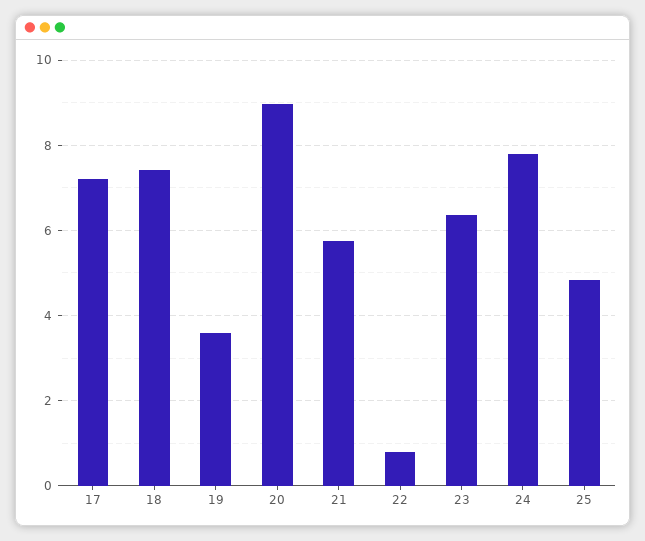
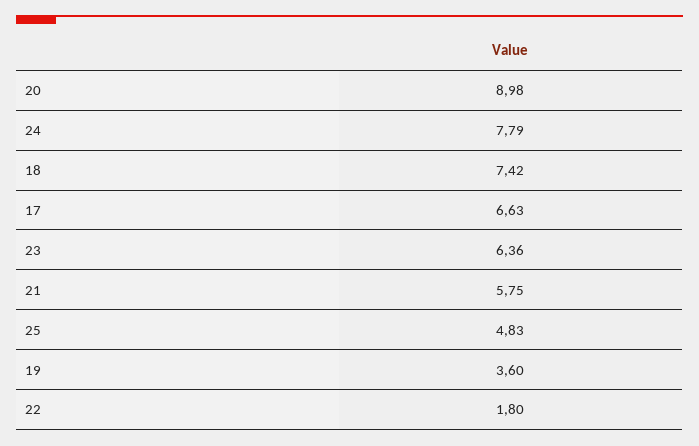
  {
-   "17": 7.2,
+   "17": 6.63,
    "18": 7.42,
    "19": 3.6,
    "20": 8.98,
    "21": 5.75,
-   "22": 0.8,
+   "22": 1.8,
    "23": 6.36,
    "24": 7.79,
    "25": 4.83
  }

